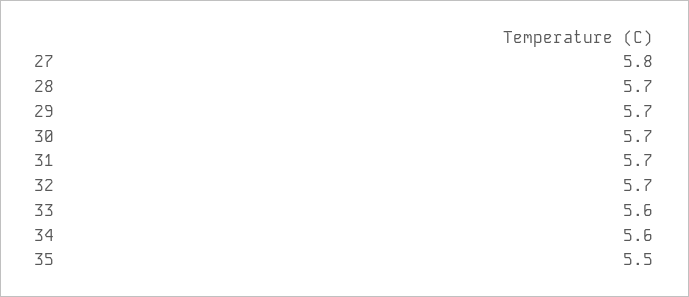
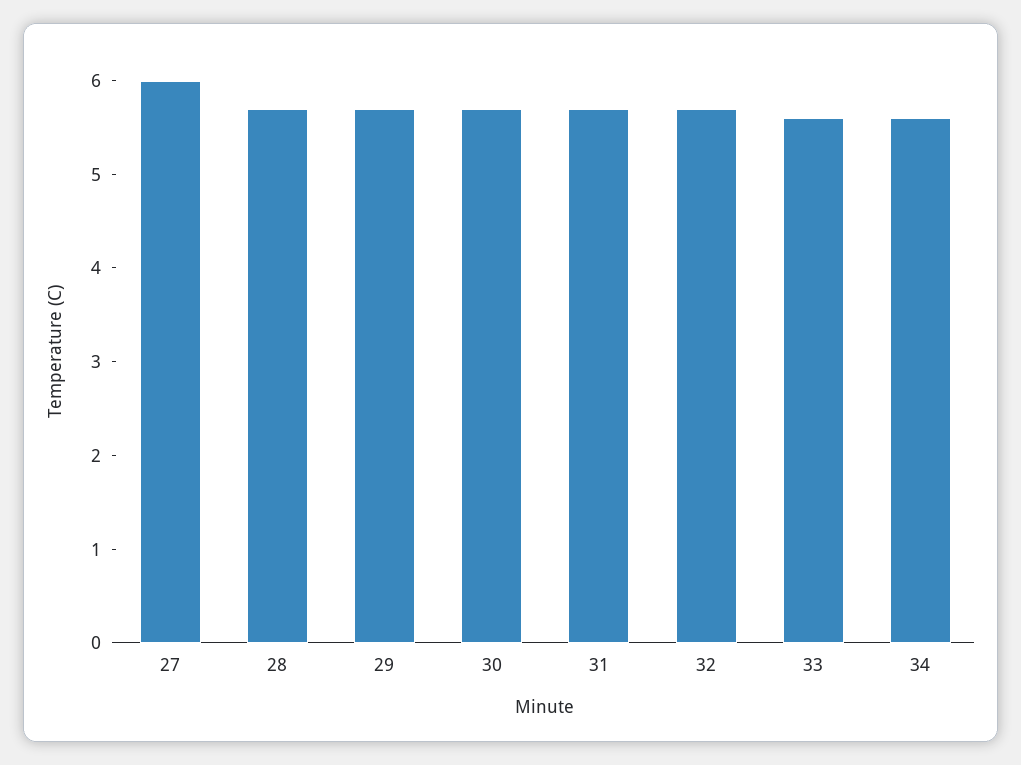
  {
-   "27": 5.8,
+   "27": 6,
    "28": 5.7,
    "29": 5.7,
    "30": 5.7,
    "31": 5.7,
    "32": 5.7,
    "33": 5.6,
-   "34": 5.6,
+   "34": 5.6
-   "35": 5.5
  }

